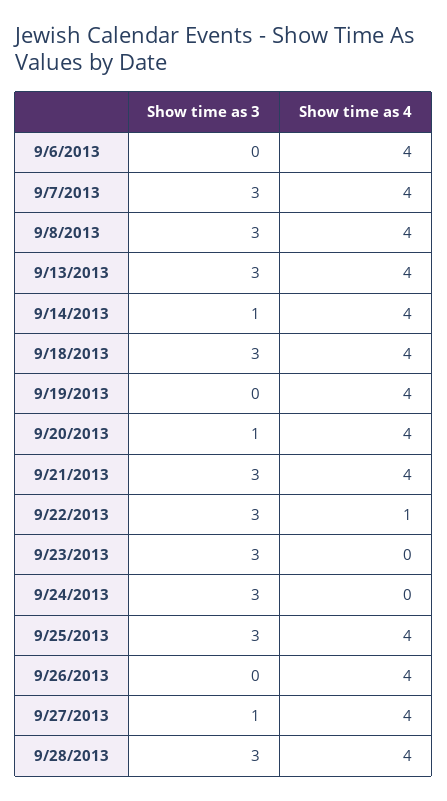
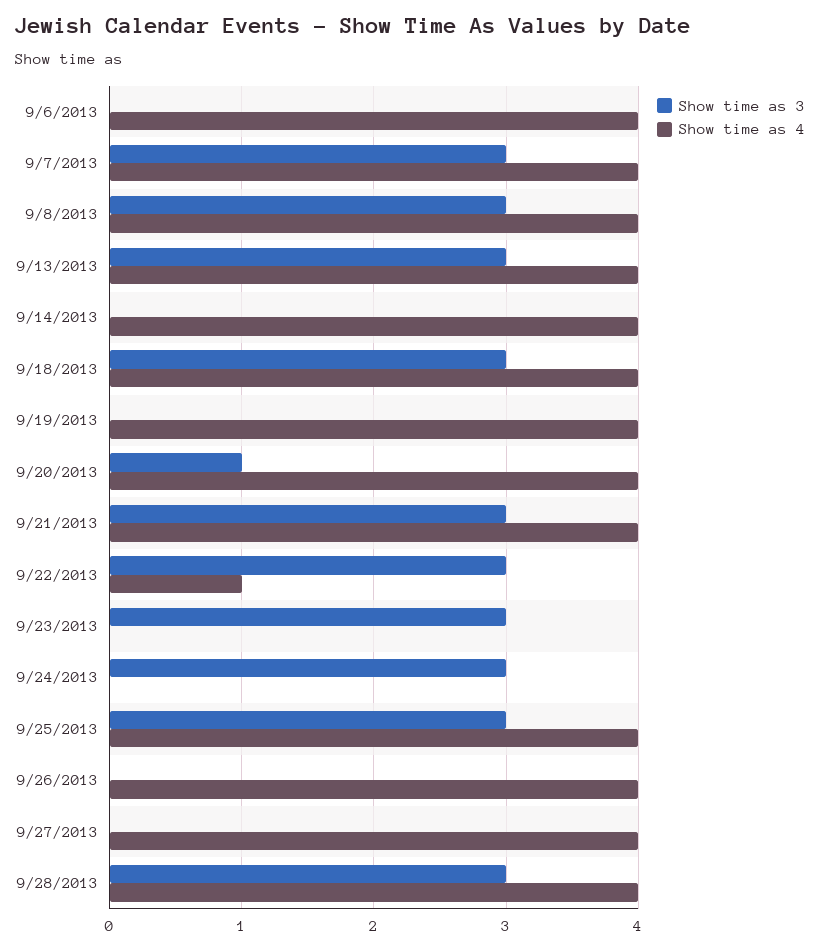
  {
    "Show time as 3": {
      "9/6/2013": 0,
      "9/7/2013": 3,
      "9/8/2013": 3,
      "9/13/2013": 3,
-     "9/14/2013": 1,
+     "9/14/2013": 0,
      "9/18/2013": 3,
      "9/19/2013": 0,
      "9/20/2013": 1,
      "9/21/2013": 3,
      "9/22/2013": 3,
      "9/23/2013": 3,
      "9/24/2013": 3,
      "9/25/2013": 3,
      "9/26/2013": 0,
-     "9/27/2013": 1,
+     "9/27/2013": 0,
      "9/28/2013": 3
    },
    "Show time as 4": {
      "9/6/2013": 4,
      "9/7/2013": 4,
      "9/8/2013": 4,
      "9/13/2013": 4,
      "9/14/2013": 4,
      "9/18/2013": 4,
      "9/19/2013": 4,
      "9/20/2013": 4,
      "9/21/2013": 4,
      "9/22/2013": 1,
      "9/23/2013": 0,
      "9/24/2013": 0,
      "9/25/2013": 4,
      "9/26/2013": 4,
      "9/27/2013": 4,
      "9/28/2013": 4
    }
  }

